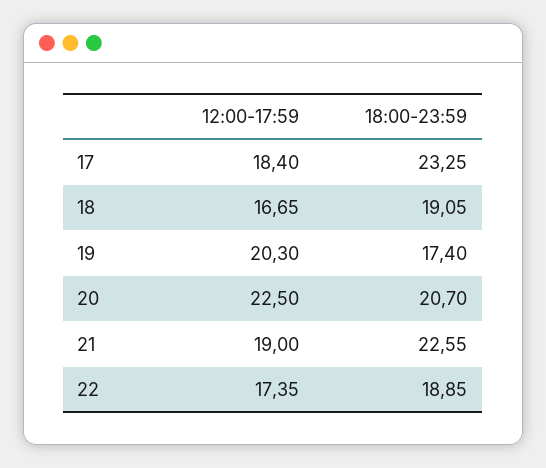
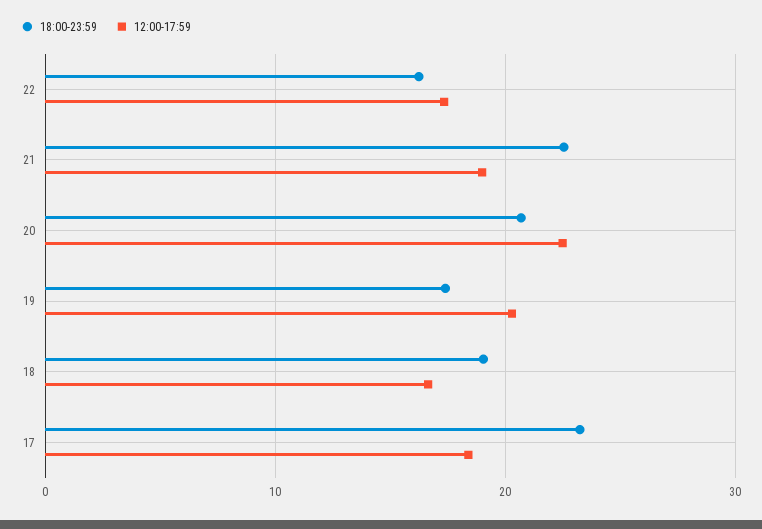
  {
    "12:00-17:59": {
      "17": 18.4,
      "18": 16.65,
      "19": 20.3,
      "20": 22.5,
      "21": 19,
      "22": 17.35
    },
    "18:00-23:59": {
      "17": 23.25,
      "18": 19.05,
      "19": 17.4,
      "20": 20.7,
      "21": 22.55,
-     "22": 18.85
+     "22": 16
    }
  }

